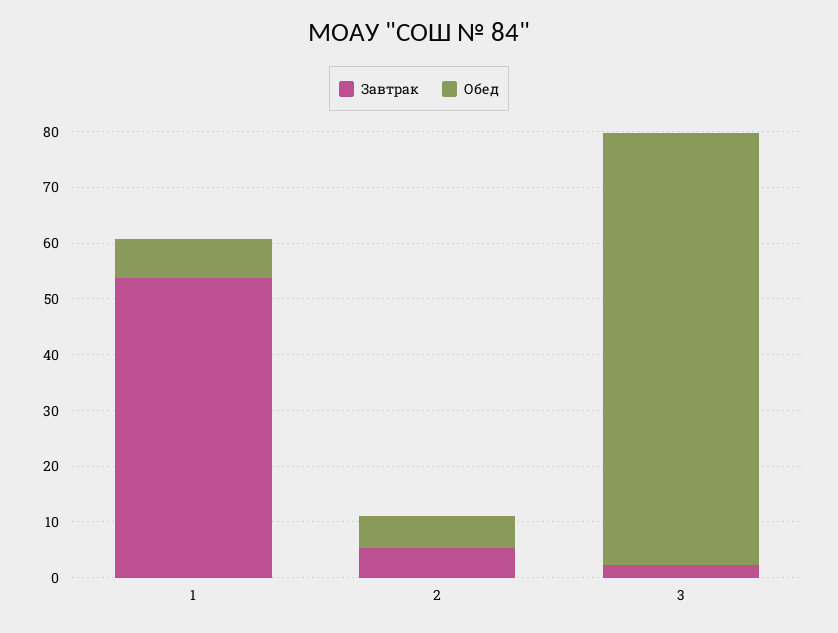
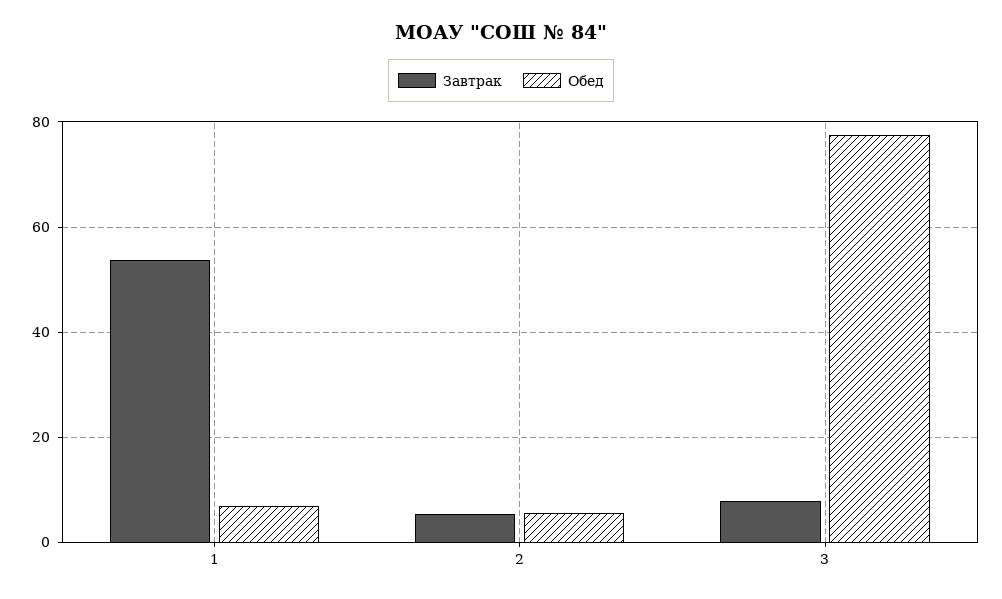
  {
    "Завтрак": {
      "1": 54,
      "2": 6,
-     "3": 2
+     "3": 8
    },
    "Обед": {
      "1": 8,
      "2": 6,
      "3": 78
    }
  }

